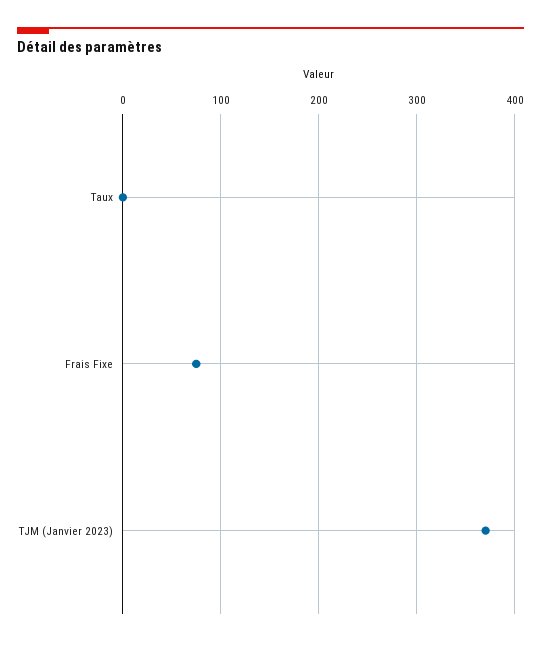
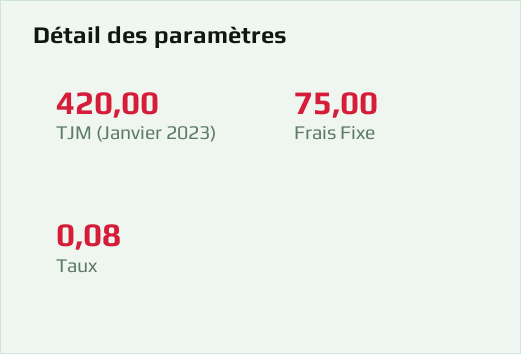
  {
    "Taux": 0.08,
    "Frais Fixe": 75,
-   "TJM (Janvier 2023)": 370
+   "TJM (Janvier 2023)": 420
  }

